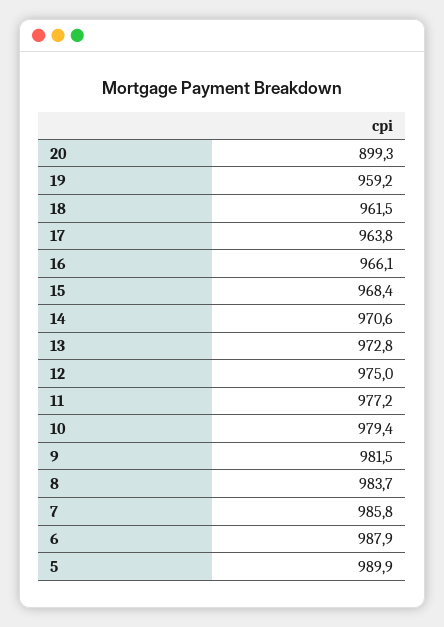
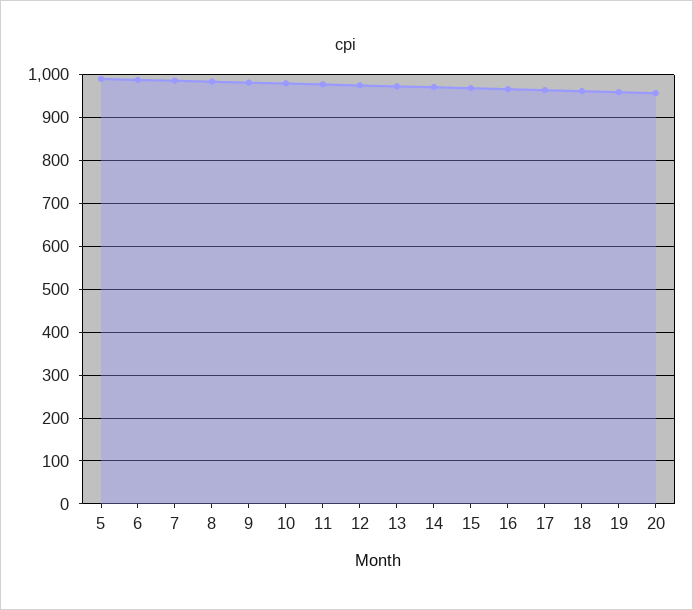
  {
-   "20": 899.3,
+   "20": 960,
    "19": 959.2,
    "18": 961.5,
    "17": 963.8,
    "16": 966.1,
    "15": 968.4,
    "14": 970.6,
    "13": 972.8,
    "12": 975,
    "11": 977.2,
    "10": 979.4,
    "9": 981.5,
    "8": 983.7,
    "7": 985.8,
    "6": 987.9,
    "5": 989.9
  }

